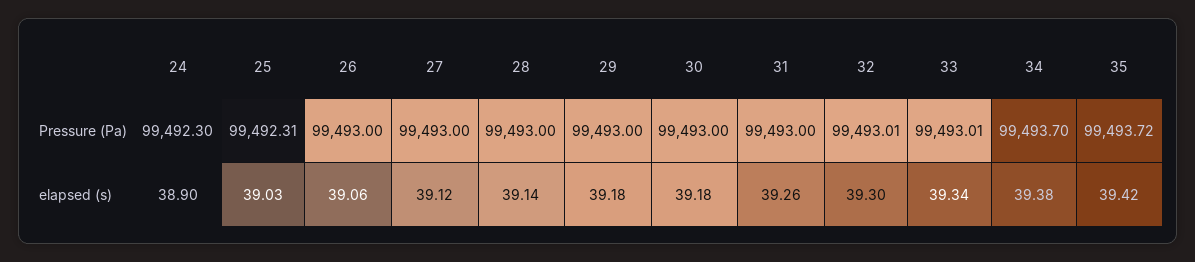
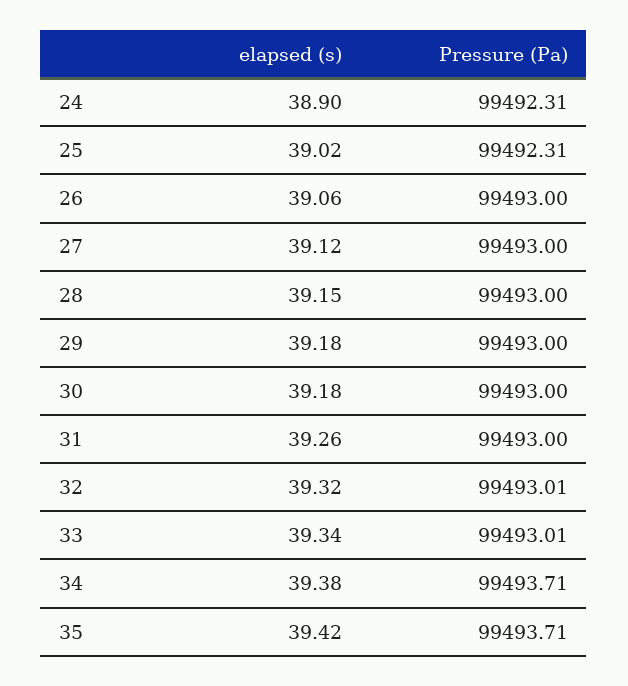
  {
    "24": {
-     "Pressure (Pa)": 99492.3,
+     "Pressure (Pa)": 99492.31,
      "elapsed (s)": 38.9
    },
    "25": {
      "Pressure (Pa)": 99492.31,
-     "elapsed (s)": 39.03
+     "elapsed (s)": 39.02
    },
    "26": {
      "Pressure (Pa)": 99493,
      "elapsed (s)": 39.06
    },
    "27": {
      "Pressure (Pa)": 99493,
      "elapsed (s)": 39.12
    },
    "28": {
      "Pressure (Pa)": 99493,
-     "elapsed (s)": 39.14
+     "elapsed (s)": 39.15
    },
    "29": {
      "Pressure (Pa)": 99493,
      "elapsed (s)": 39.18
    },
    "30": {
      "Pressure (Pa)": 99493,
      "elapsed (s)": 39.18
    },
    "31": {
      "Pressure (Pa)": 99493,
      "elapsed (s)": 39.26
    },
    "32": {
      "Pressure (Pa)": 99493.01,
-     "elapsed (s)": 39.3
+     "elapsed (s)": 39.32
    },
    "33": {
      "Pressure (Pa)": 99493.01,
      "elapsed (s)": 39.34
    },
    "34": {
-     "Pressure (Pa)": 99493.7,
+     "Pressure (Pa)": 99493.71,
      "elapsed (s)": 39.38
    },
    "35": {
-     "Pressure (Pa)": 99493.72,
+     "Pressure (Pa)": 99493.71,
      "elapsed (s)": 39.42
    }
  }

